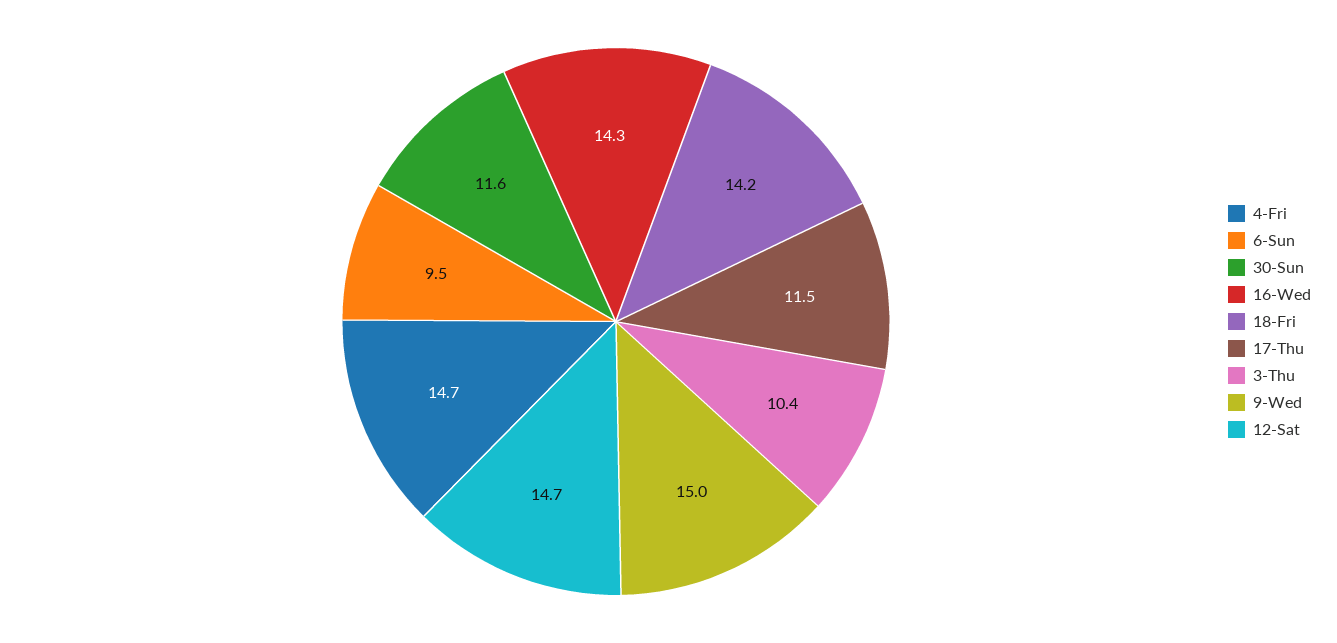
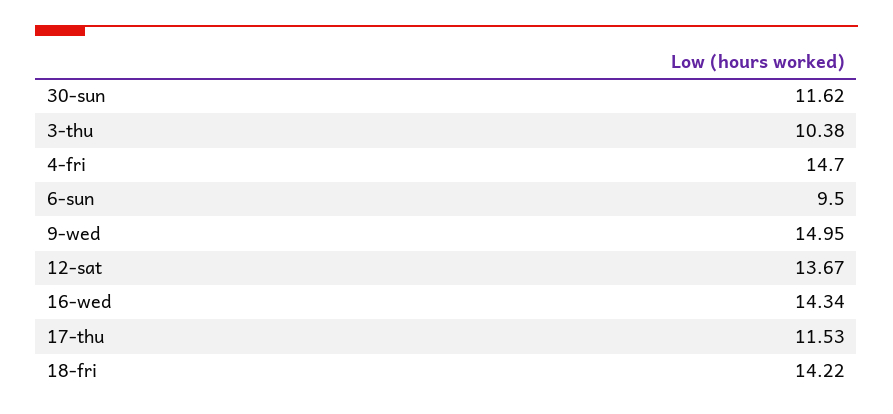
  {
    "4-Fri": 14.7,
    "6-Sun": 9.5,
    "30-Sun": 11.62,
    "16-Wed": 14.34,
    "18-Fri": 14.22,
    "17-Thu": 11.53,
    "3-Thu": 10.38,
    "9-Wed": 14.95,
-   "12-Sat": 14.7
+   "12-Sat": 13.67
  }

